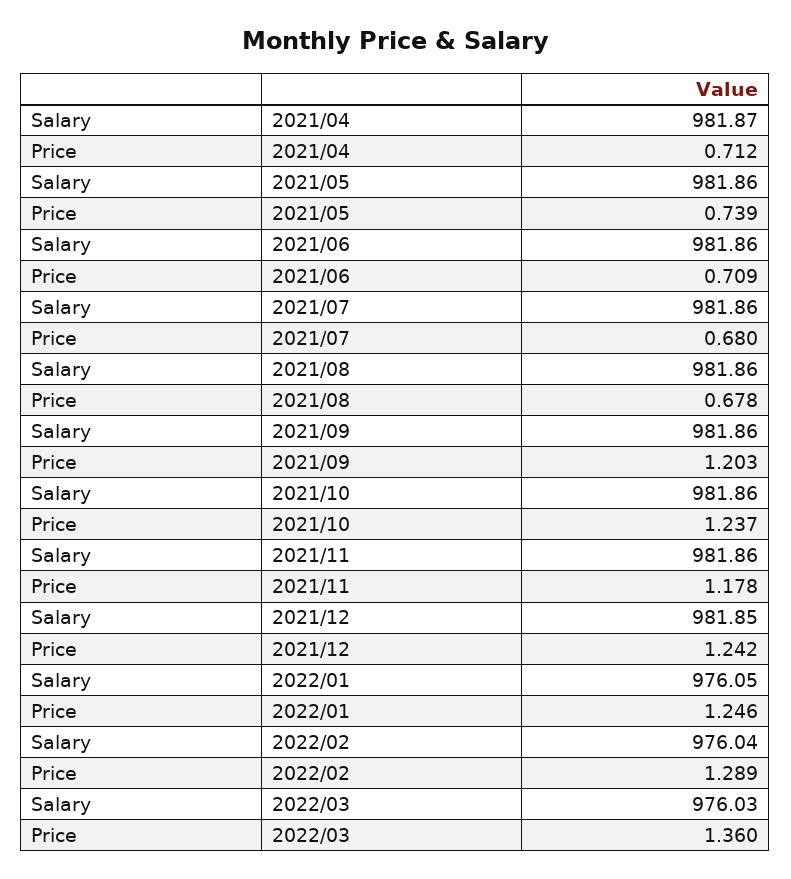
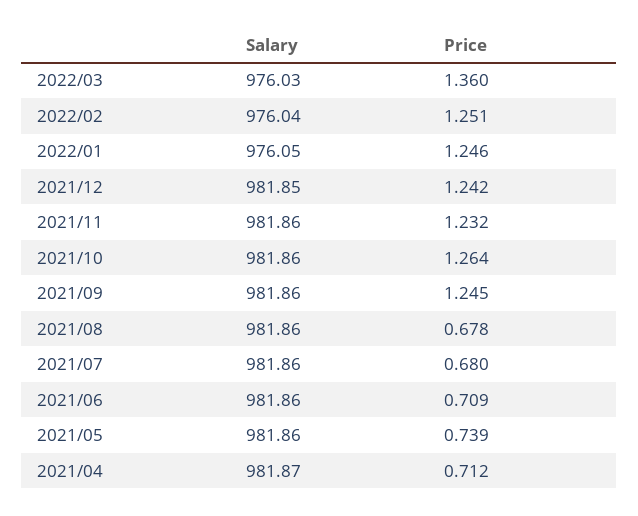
  {
    "Salary": {
      "2021/04": 981.87,
      "2021/05": 981.86,
      "2021/06": 981.86,
      "2021/07": 981.86,
      "2021/08": 981.86,
      "2021/09": 981.86,
      "2021/10": 981.86,
      "2021/11": 981.86,
      "2021/12": 981.85,
      "2022/01": 976.05,
      "2022/02": 976.04,
      "2022/03": 976.03
    },
    "Price": {
      "2021/04": 0.712,
      "2021/05": 0.739,
      "2021/06": 0.709,
      "2021/07": 0.68,
      "2021/08": 0.678,
-     "2021/09": 1.203,
+     "2021/09": 1.245,
-     "2021/10": 1.237,
+     "2021/10": 1.264,
-     "2021/11": 1.178,
+     "2021/11": 1.232,
      "2021/12": 1.242,
      "2022/01": 1.246,
-     "2022/02": 1.289,
+     "2022/02": 1.251,
      "2022/03": 1.36
    }
  }

